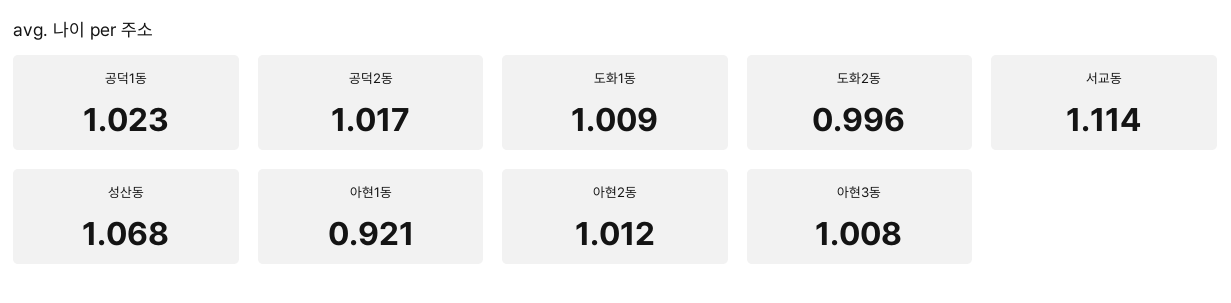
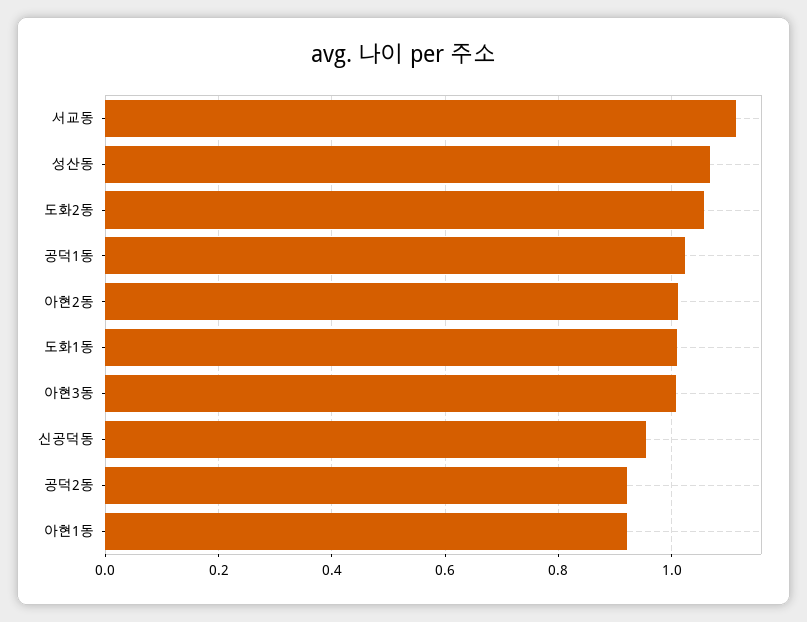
  {
    "공덕1동": 1.023,
-   "공덕2동": 1.017,
+   "공덕2동": 0.92,
    "도화1동": 1.009,
-   "도화2동": 0.996,
+   "도화2동": 1.06,
    "서교동": 1.114,
    "성산동": 1.068,
    "아현1동": 0.921,
    "아현2동": 1.012,
-   "아현3동": 1.008
+   "아현3동": 1.008,
+   "신공덕동": 0.96
  }

